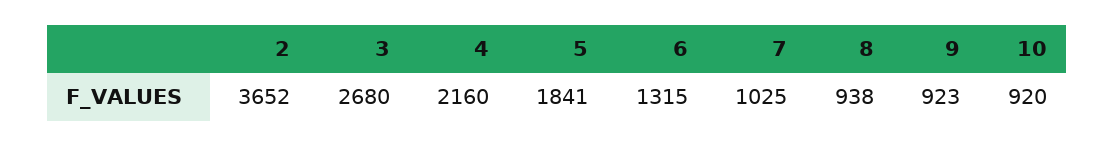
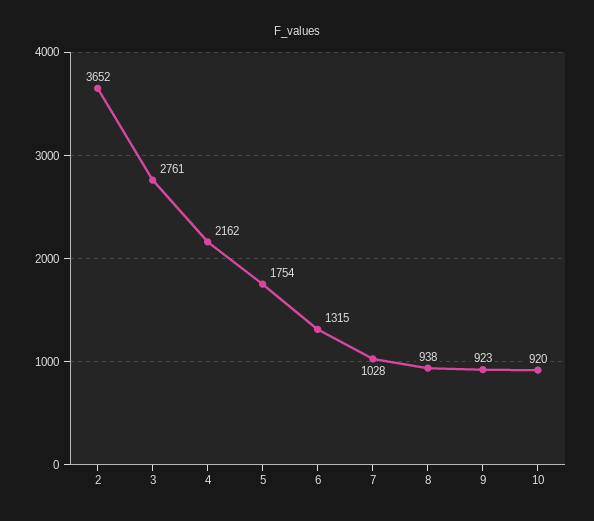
  {
    "2": 3652,
-   "3": 2680,
+   "3": 2761,
-   "4": 2160,
+   "4": 2162,
-   "5": 1841,
+   "5": 1754,
    "6": 1315,
-   "7": 1025,
+   "7": 1028,
    "8": 938,
    "9": 923,
    "10": 920
  }

